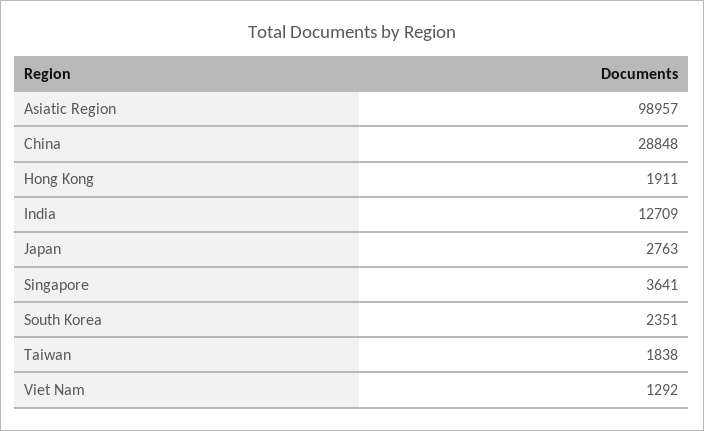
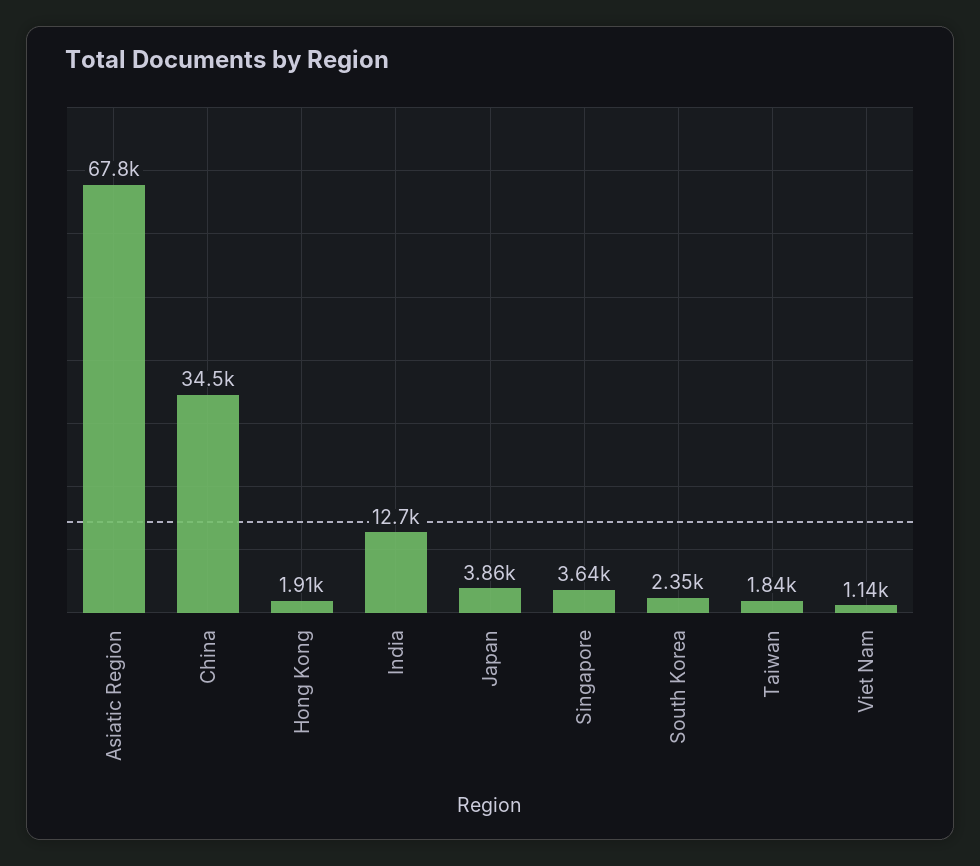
  {
-   "Asiatic Region": 98957,
+   "Asiatic Region": 67800,
-   "China": 28848,
+   "China": 34500,
    "Hong Kong": 1911,
    "India": 12709,
-   "Japan": 2763,
+   "Japan": 3860,
    "Singapore": 3641,
    "South Korea": 2351,
    "Taiwan": 1838,
-   "Viet Nam": 1292
+   "Viet Nam": 1140
  }

